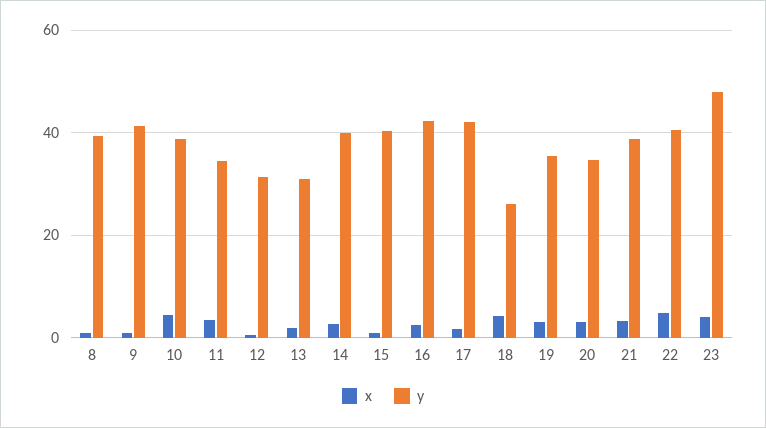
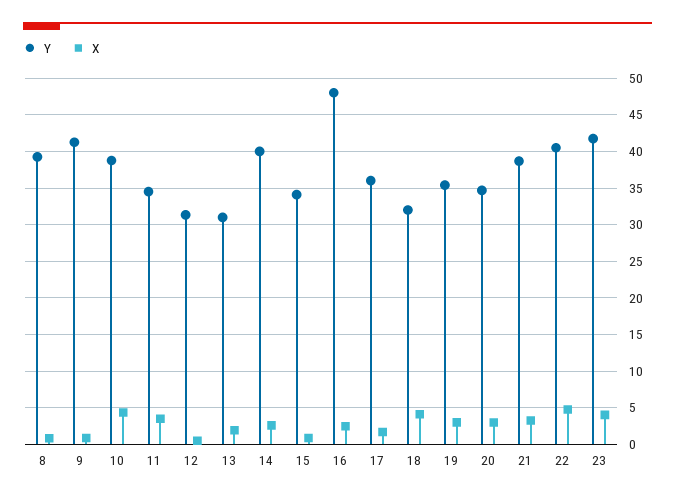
  {
    "x": {
      "8": 1,
      "9": 1,
      "10": 4,
      "11": 4,
      "12": 1,
      "13": 2,
      "14": 3,
      "15": 1,
      "16": 2,
      "17": 2,
      "18": 4,
      "19": 3,
      "20": 3,
      "21": 3,
      "22": 5,
      "23": 4
    },
    "y": {
      "8": 39,
      "9": 41,
      "10": 39,
      "11": 35,
      "12": 31,
      "13": 31,
      "14": 40,
-     "15": 40,
+     "15": 34,
-     "16": 42,
+     "16": 48,
-     "17": 42,
+     "17": 36,
-     "18": 26,
+     "18": 32,
      "19": 35,
      "20": 35,
      "21": 39,
      "22": 41,
-     "23": 48
+     "23": 42
    }
  }

